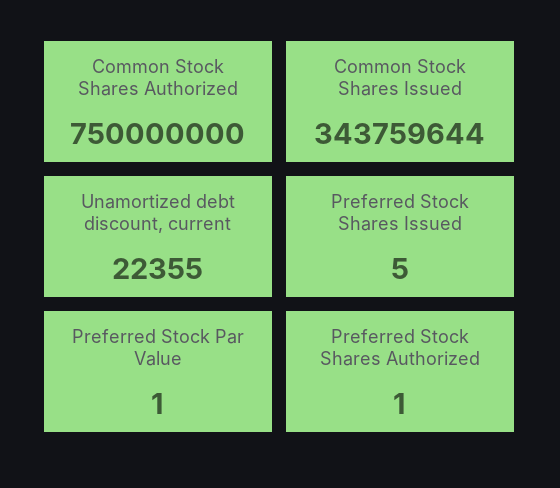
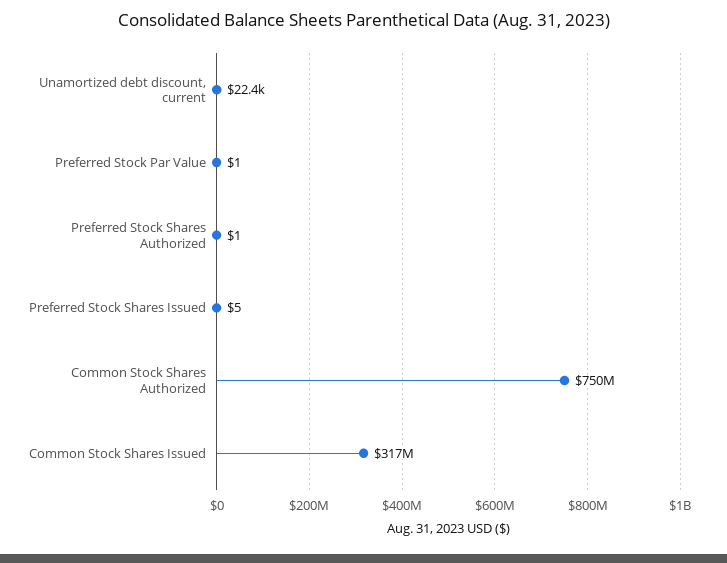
  {
    "Common Stock Shares Authorized": 750000000,
-   "Common Stock Shares Issued": 343759644,
+   "Common Stock Shares Issued": 317000000,
    "Unamortized debt discount, current": 22355,
    "Preferred Stock Shares Issued": 5,
    "Preferred Stock Par Value": 1,
    "Preferred Stock Shares Authorized": 1
  }

